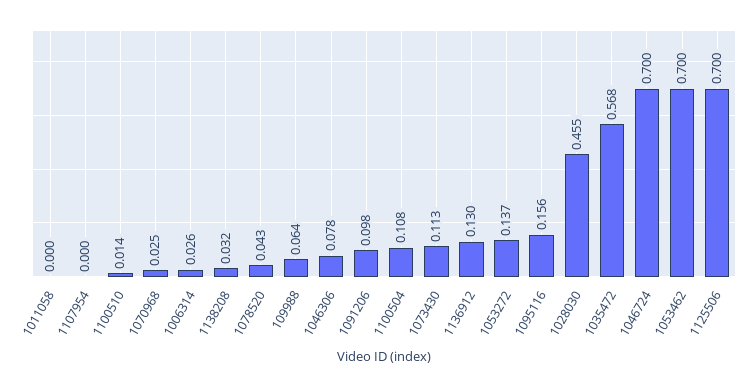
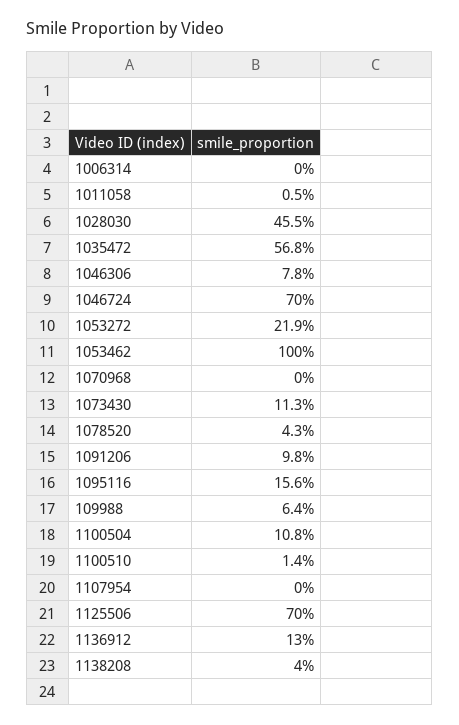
  {
-   "1011058": 0,
+   "1011058": 0.005,
    "1107954": 0,
    "1100510": 0.014,
-   "1070968": 0.025,
+   "1070968": 0,
-   "1006314": 0.026,
+   "1006314": 0,
-   "1138208": 0.032,
+   "1138208": 0.04,
    "1078520": 0.043,
    "109988": 0.064,
    "1046306": 0.078,
    "1091206": 0.098,
    "1100504": 0.108,
    "1073430": 0.113,
    "1136912": 0.13,
-   "1053272": 0.137,
+   "1053272": 0.219,
    "1095116": 0.156,
    "1028030": 0.455,
    "1035472": 0.568,
    "1046724": 0.7,
-   "1053462": 0.7,
+   "1053462": 1,
    "1125506": 0.7
  }

